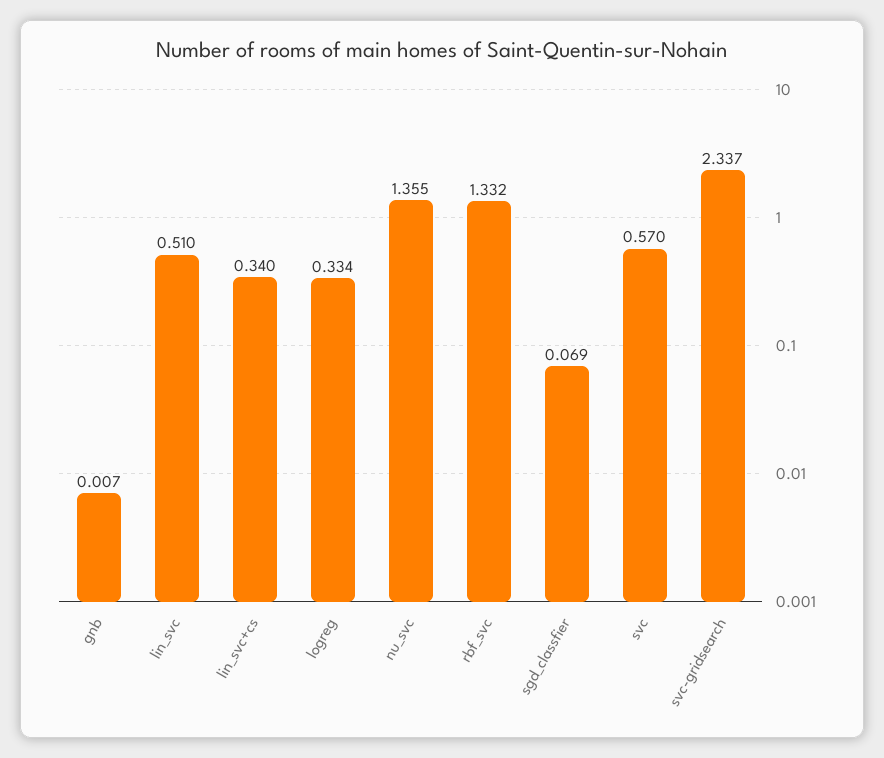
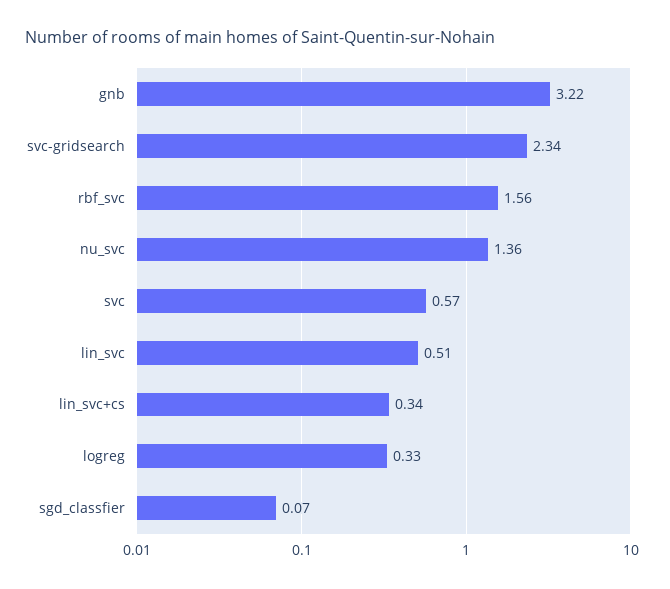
  {
-   "gnb": 0.007,
+   "gnb": 3.22,
    "lin_svc": 0.51,
    "lin_svc+cs": 0.34,
    "logreg": 0.334,
    "nu_svc": 1.355,
-   "rbf_svc": 1.332,
+   "rbf_svc": 1.56,
    "sgd_classfier": 0.069,
    "svc": 0.57,
    "svc-gridsearch": 2.337
  }

